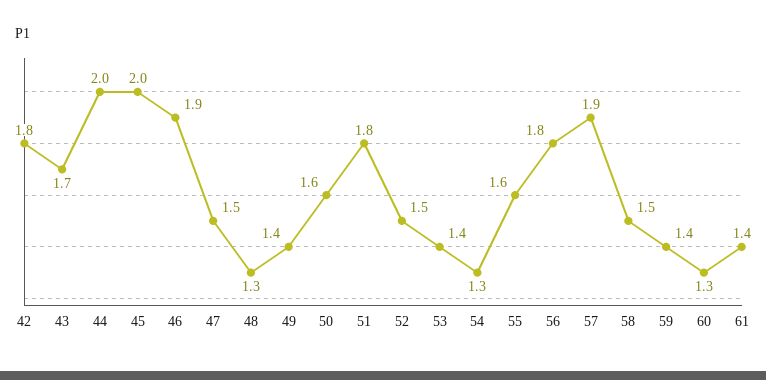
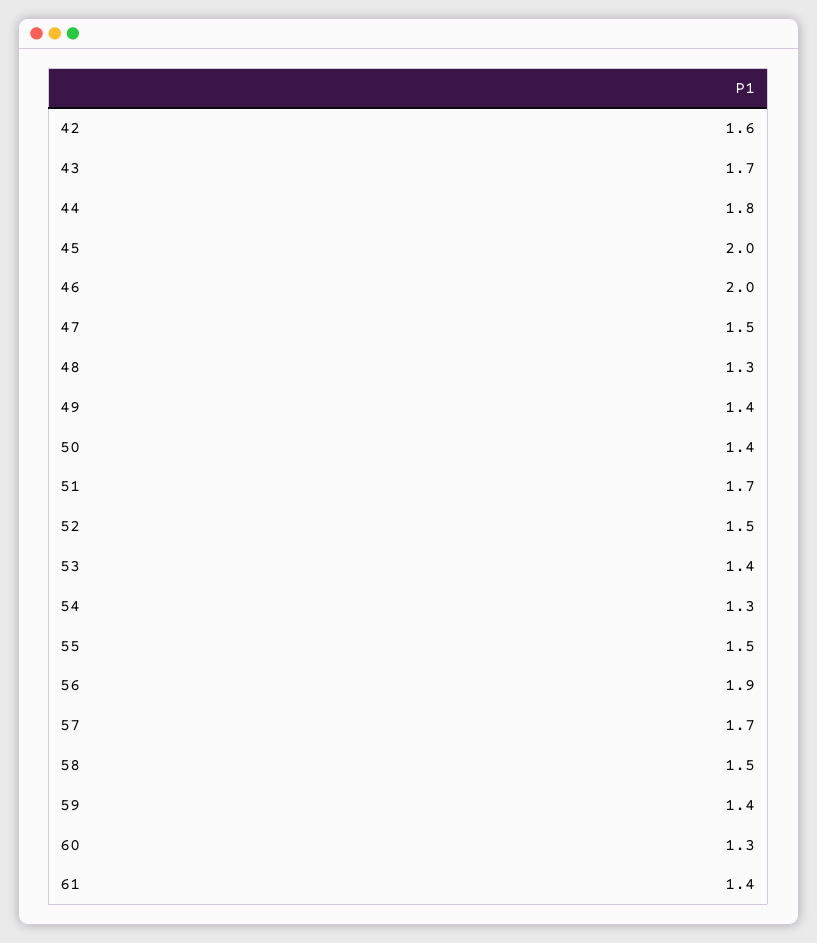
  {
-   "42": 1.8,
+   "42": 1.6,
    "43": 1.7,
-   "44": 2,
+   "44": 1.8,
    "45": 2,
-   "46": 1.9,
+   "46": 2,
    "47": 1.5,
    "48": 1.3,
    "49": 1.4,
-   "50": 1.6,
+   "50": 1.4,
-   "51": 1.8,
+   "51": 1.7,
    "52": 1.5,
    "53": 1.4,
    "54": 1.3,
-   "55": 1.6,
+   "55": 1.5,
-   "56": 1.8,
+   "56": 1.9,
-   "57": 1.9,
+   "57": 1.7,
    "58": 1.5,
    "59": 1.4,
    "60": 1.3,
    "61": 1.4
  }

